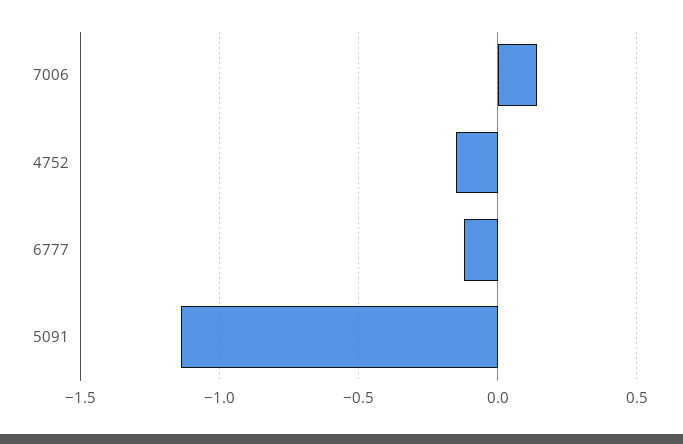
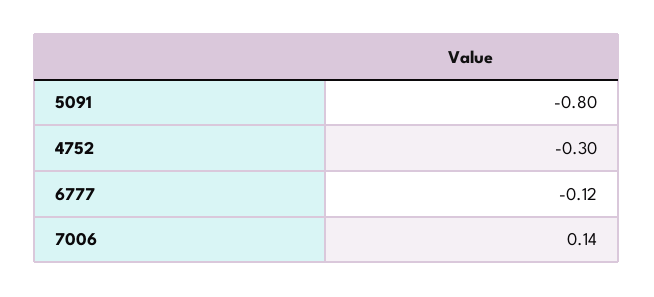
  {
    "7006": 0.14,
-   "4752": -0.15,
+   "4752": -0.3,
    "6777": -0.12,
-   "5091": -1.15
+   "5091": -0.8
  }

